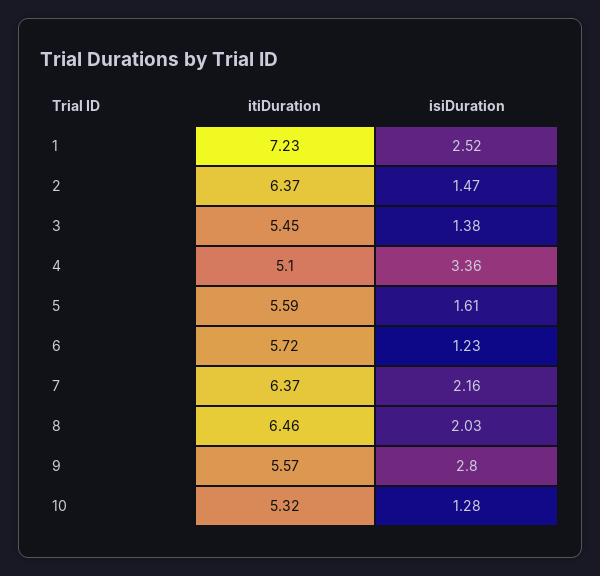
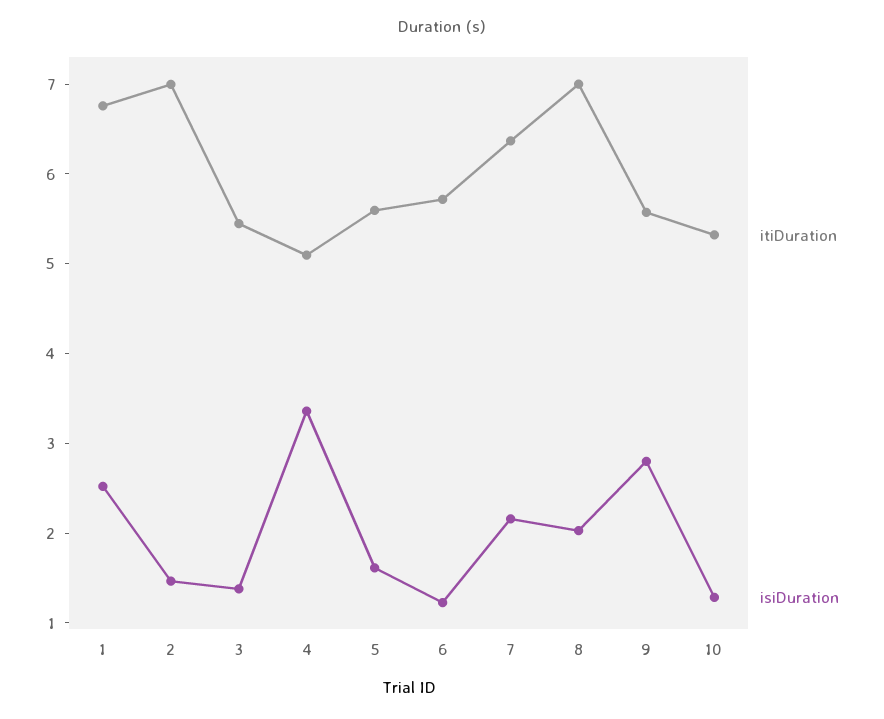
  {
    "itiDuration": {
-     "1": 7.23,
+     "1": 6.8,
-     "2": 6.37,
+     "2": 7,
      "3": 5.45,
      "4": 5.1,
      "5": 5.59,
      "6": 5.72,
      "7": 6.37,
-     "8": 6.46,
+     "8": 7,
      "9": 5.57,
      "10": 5.32
    },
    "isiDuration": {
      "1": 2.52,
      "2": 1.47,
      "3": 1.38,
      "4": 3.36,
      "5": 1.61,
      "6": 1.23,
      "7": 2.16,
      "8": 2.03,
      "9": 2.8,
      "10": 1.28
    }
  }

